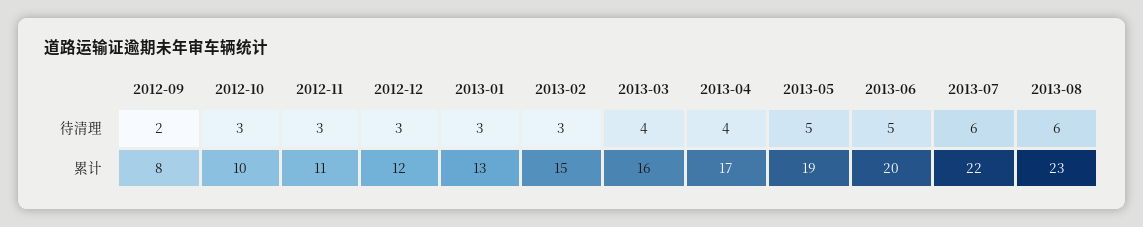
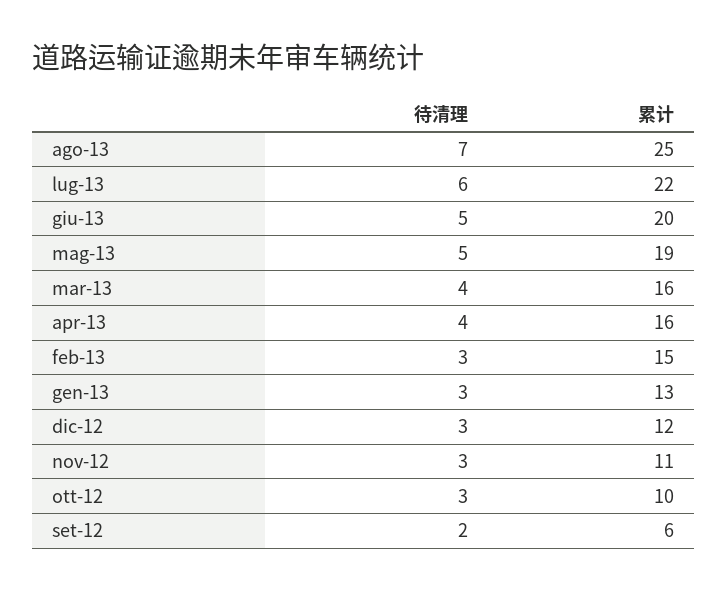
  {
    "2012-09": {
      "待清理": 2,
-     "累计": 8
+     "累计": 6
    },
    "2012-10": {
      "待清理": 3,
      "累计": 10
    },
    "2012-11": {
      "待清理": 3,
      "累计": 11
    },
    "2012-12": {
      "待清理": 3,
      "累计": 12
    },
    "2013-01": {
      "待清理": 3,
      "累计": 13
    },
    "2013-02": {
      "待清理": 3,
      "累计": 15
    },
    "2013-03": {
      "待清理": 4,
      "累计": 16
    },
    "2013-04": {
      "待清理": 4,
-     "累计": 17
+     "累计": 16
    },
    "2013-05": {
      "待清理": 5,
      "累计": 19
    },
    "2013-06": {
      "待清理": 5,
      "累计": 20
    },
    "2013-07": {
      "待清理": 6,
      "累计": 22
    },
    "2013-08": {
-     "待清理": 6,
+     "待清理": 7,
-     "累计": 23
+     "累计": 25
    }
  }

